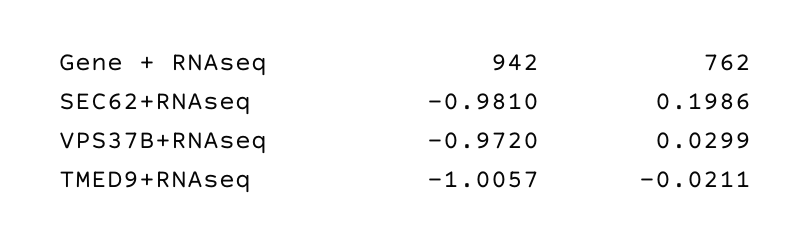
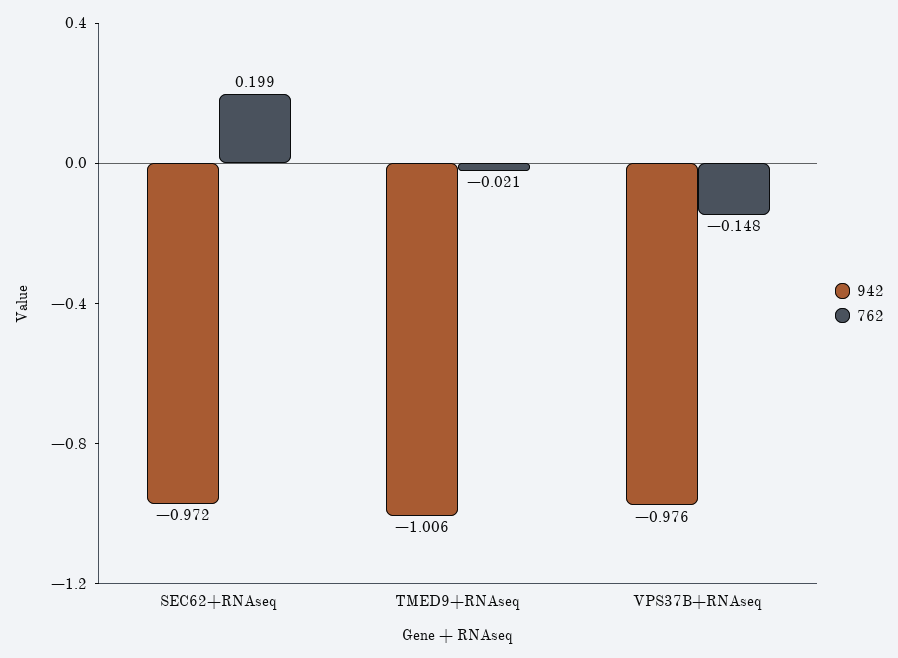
  {
    "942": {
-     "SEC62+RNAseq": -0.981,
+     "SEC62+RNAseq": -0.972,
-     "VPS37B+RNAseq": -0.972,
+     "VPS37B+RNAseq": -0.976,
      "TMED9+RNAseq": -1.0057
    },
    "762": {
      "SEC62+RNAseq": 0.1986,
-     "VPS37B+RNAseq": 0.0299,
+     "VPS37B+RNAseq": -0.148,
      "TMED9+RNAseq": -0.0211
    }
  }

